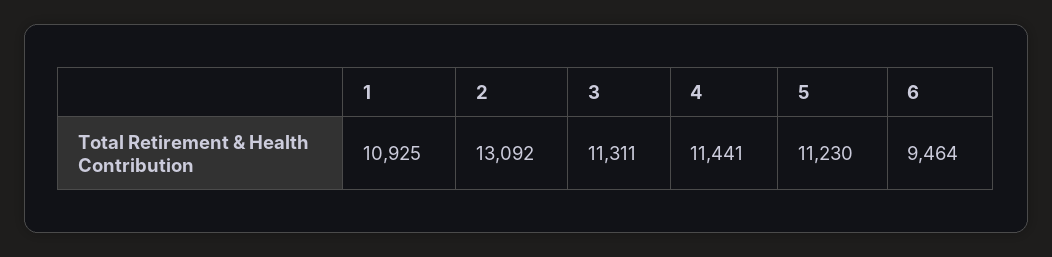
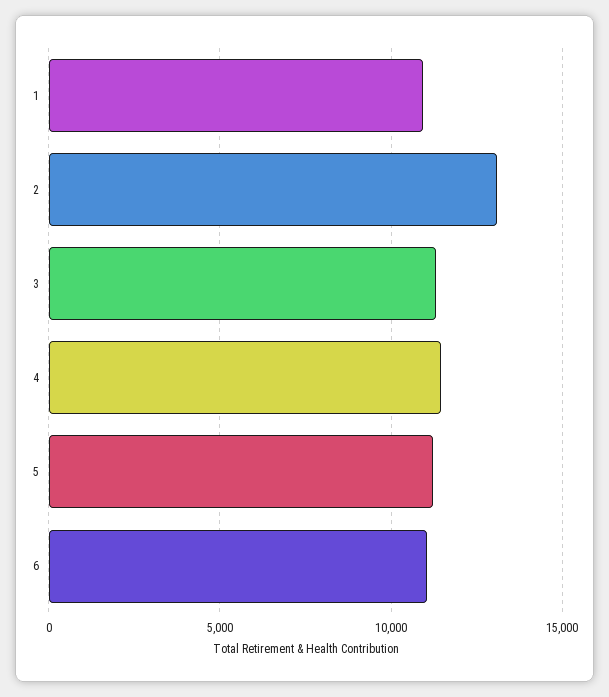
  {
    "1": 10925,
    "2": 13092,
    "3": 11311,
    "4": 11441,
    "5": 11230,
-   "6": 9464
+   "6": 11000
  }

